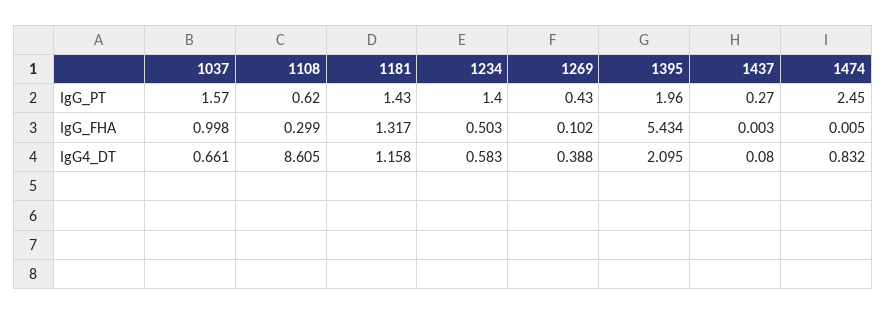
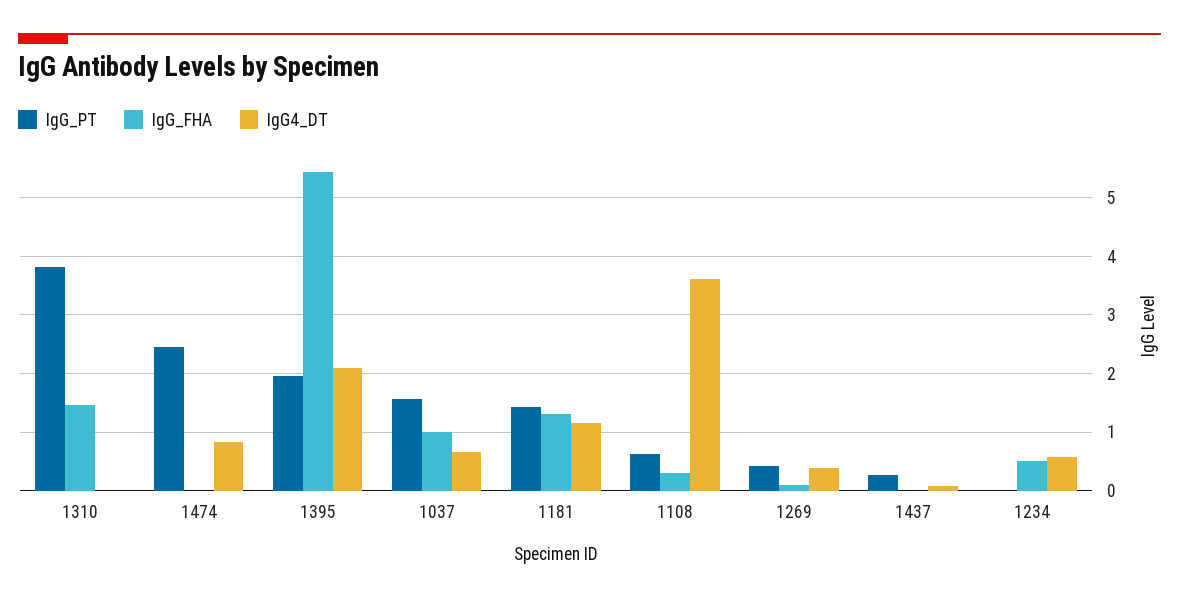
  {
    "IgG_PT": {
      "1037": 1.57,
      "1108": 0.62,
      "1181": 1.43,
-     "1234": 1.4,
+     "1234": 0,
      "1269": 0.43,
      "1395": 1.96,
      "1437": 0.27,
-     "1474": 2.45
+     "1474": 2.45,
+     "1310": 3.8
    },
    "IgG_FHA": {
      "1037": 0.998,
      "1108": 0.299,
      "1181": 1.317,
      "1234": 0.503,
      "1269": 0.102,
      "1395": 5.434,
      "1437": 0.003,
-     "1474": 0.005
+     "1474": 0.005,
+     "1310": 1.4
    },
    "IgG4_DT": {
      "1037": 0.661,
-     "1108": 8.605,
+     "1108": 3.6,
      "1181": 1.158,
      "1234": 0.583,
      "1269": 0.388,
      "1395": 2.095,
      "1437": 0.08,
-     "1474": 0.832
+     "1474": 0.832,
+     "1310": 0
    }
  }

